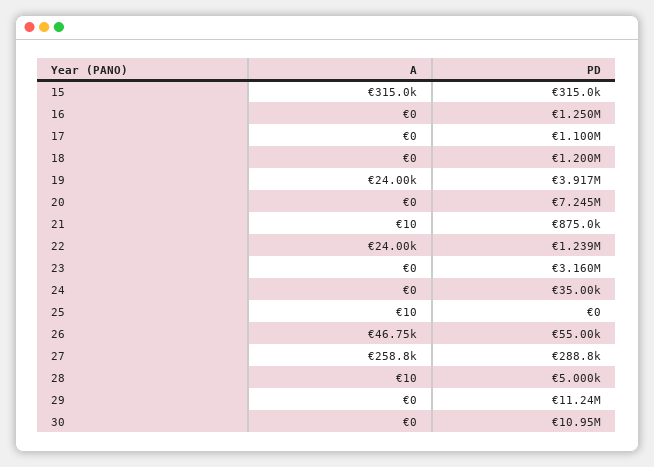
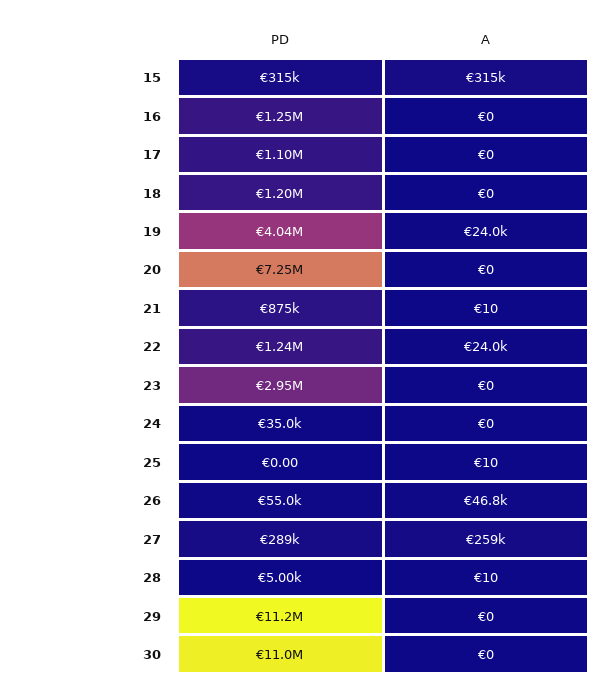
  {
    "A": {
      "15": 315000,
      "16": 0,
      "17": 0,
      "18": 0,
      "19": 24000,
      "20": 0,
      "21": 10,
      "22": 24000,
      "23": 0,
      "24": 0,
      "25": 10,
      "26": 46750,
      "27": 258800,
      "28": 10,
      "29": 0,
      "30": 0
    },
    "PD": {
      "15": 315000,
      "16": 1250000,
      "17": 1100000,
      "18": 1200000,
-     "19": 3917000,
+     "19": 4040000,
      "20": 7245000,
      "21": 875000,
      "22": 1239000,
-     "23": 3160000,
+     "23": 2950000,
      "24": 35000,
      "25": 0,
      "26": 55000,
      "27": 288800,
      "28": 5000,
      "29": 11240000,
      "30": 10950000
    }
  }

